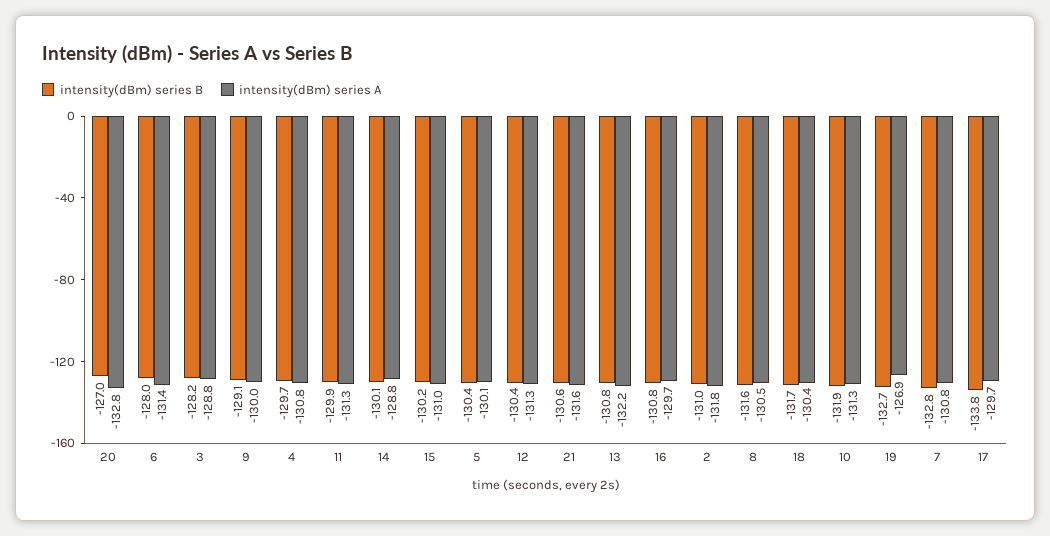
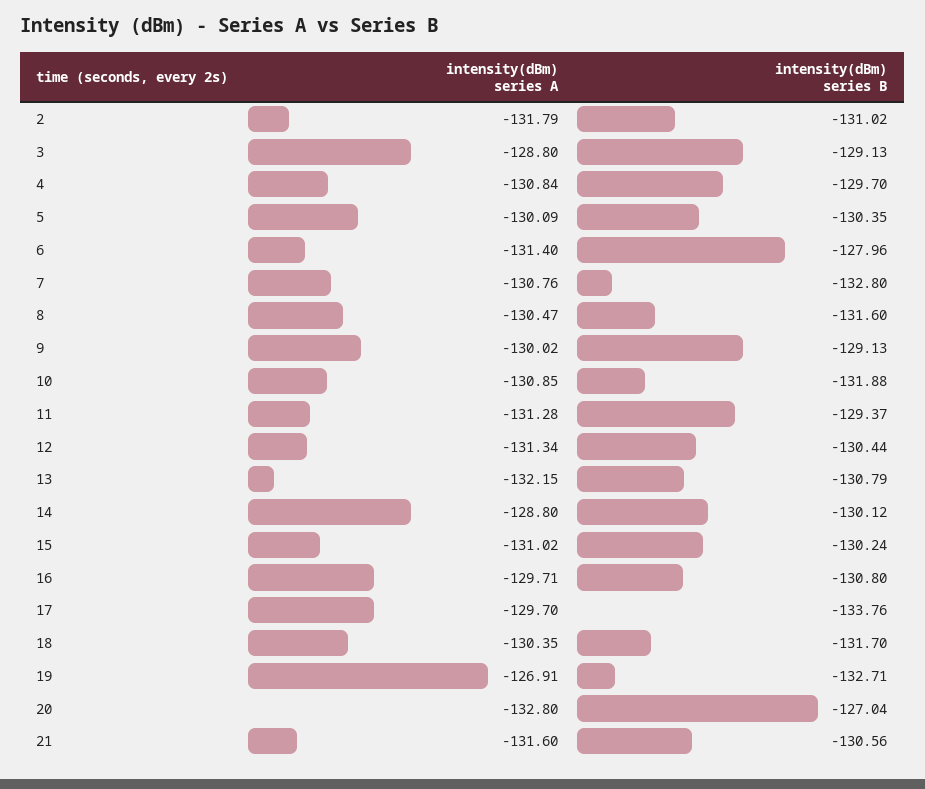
  {
    "intensity(dBm) series B": {
      "20": -127.04,
      "6": -127.96,
-     "3": -128.2,
+     "3": -129.13,
      "9": -129.13,
      "4": -129.7,
-     "11": -129.9,
+     "11": -129.37,
      "14": -130.12,
      "15": -130.24,
      "5": -130.35,
      "12": -130.44,
      "21": -130.56,
      "13": -130.79,
      "16": -130.8,
      "2": -131.02,
      "8": -131.6,
      "18": -131.7,
      "10": -131.88,
      "19": -132.71,
      "7": -132.8,
      "17": -133.76
    },
    "intensity(dBm) series A": {
      "20": -132.8,
      "6": -131.4,
      "3": -128.8,
      "9": -130.02,
      "4": -130.84,
      "11": -131.28,
      "14": -128.8,
      "15": -131.02,
      "5": -130.09,
      "12": -131.34,
      "21": -131.6,
      "13": -132.15,
      "16": -129.71,
      "2": -131.79,
      "8": -130.47,
      "18": -130.35,
-     "10": -131.3,
+     "10": -130.85,
      "19": -126.91,
      "7": -130.76,
      "17": -129.7
    }
  }

